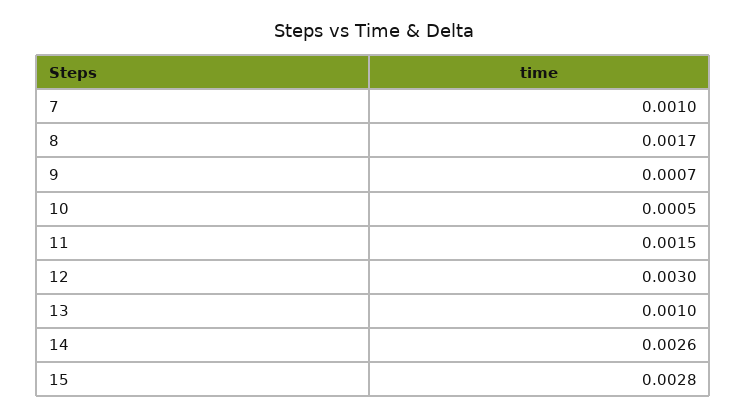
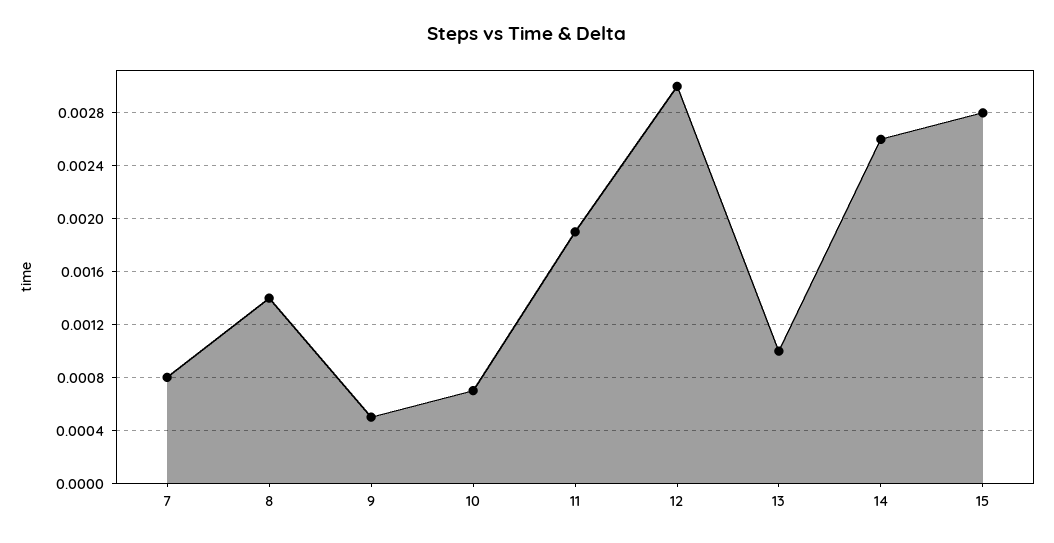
  {
-   "7": 0.001,
+   "7": 0.0008,
-   "8": 0.0017,
+   "8": 0.0014,
-   "9": 0.0007,
+   "9": 0.0005,
-   "10": 0.0005,
+   "10": 0.0007,
-   "11": 0.0015,
+   "11": 0.0019,
    "12": 0.003,
    "13": 0.001,
    "14": 0.0026,
    "15": 0.0028
  }

